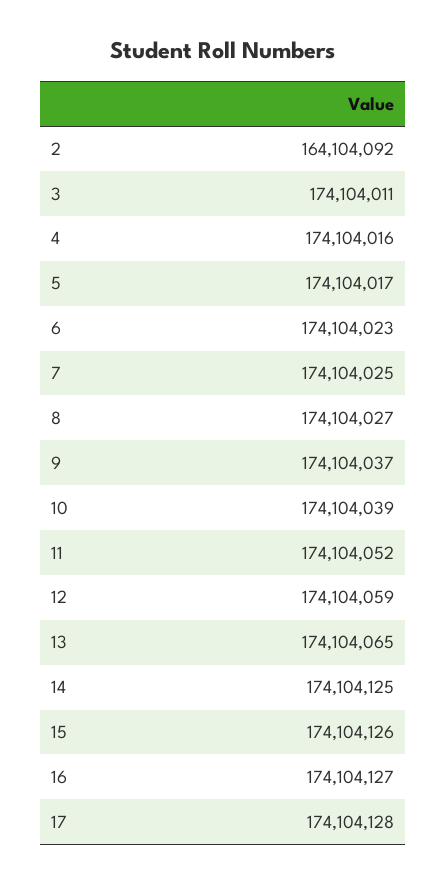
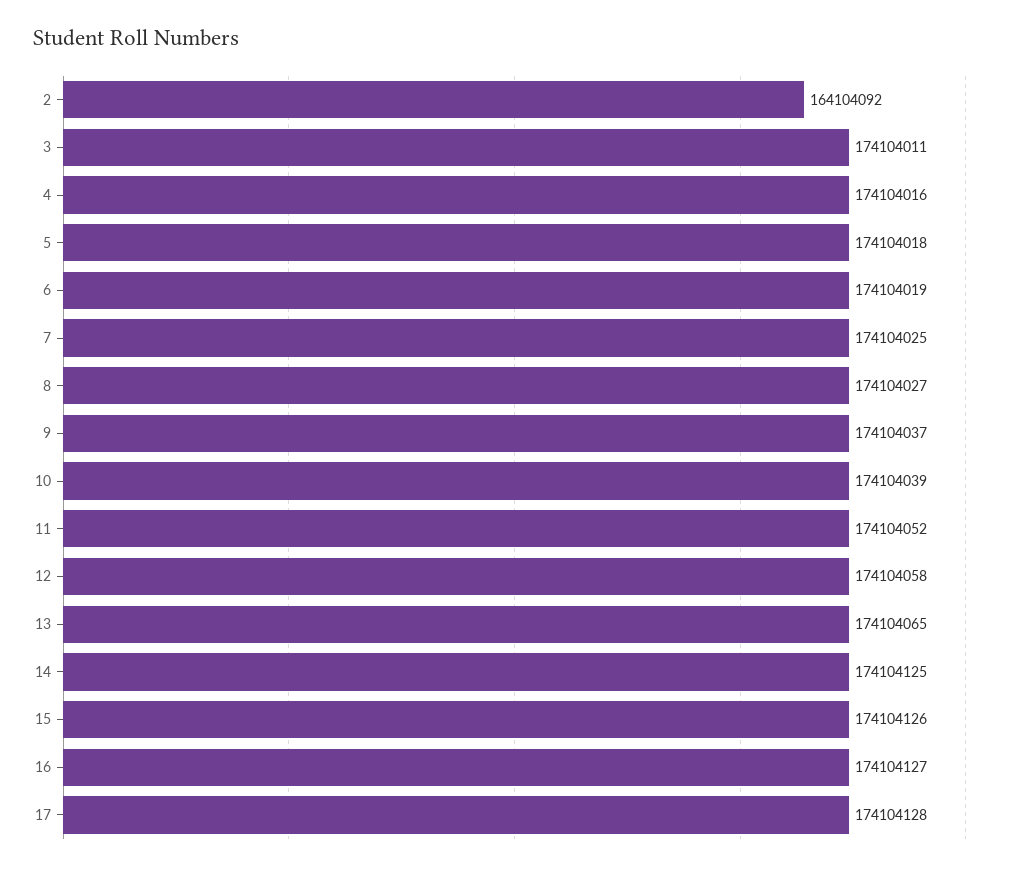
  {
    "2": 164104092,
    "3": 174104011,
    "4": 174104016,
-   "5": 174104017,
+   "5": 174104018,
-   "6": 174104023,
+   "6": 174104019,
    "7": 174104025,
    "8": 174104027,
    "9": 174104037,
    "10": 174104039,
    "11": 174104052,
-   "12": 174104059,
+   "12": 174104058,
    "13": 174104065,
    "14": 174104125,
    "15": 174104126,
    "16": 174104127,
    "17": 174104128
  }

